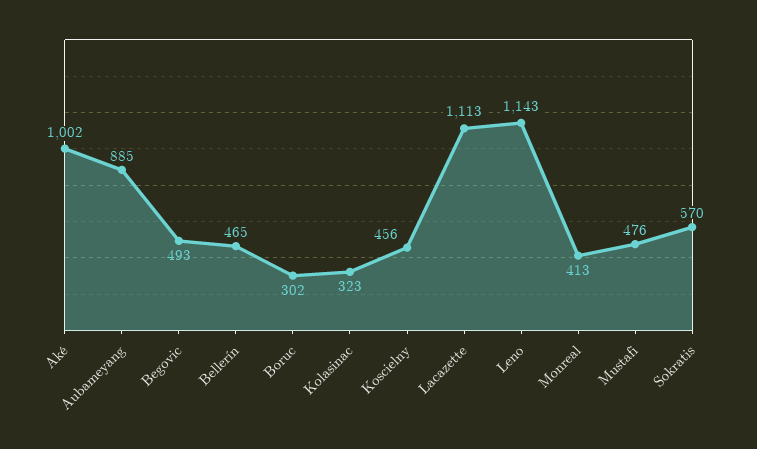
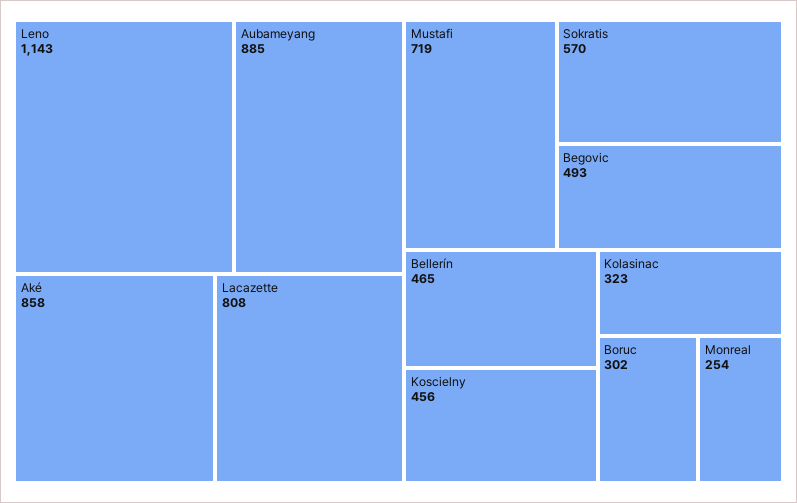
  {
-   "Aké": 1002,
+   "Aké": 858,
    "Aubameyang": 885,
    "Begovic": 493,
    "Bellerín": 465,
    "Boruc": 302,
    "Kolasinac": 323,
    "Koscielny": 456,
-   "Lacazette": 1113,
+   "Lacazette": 808,
    "Leno": 1143,
-   "Monreal": 413,
+   "Monreal": 254,
-   "Mustafi": 476,
+   "Mustafi": 719,
    "Sokratis": 570
  }

